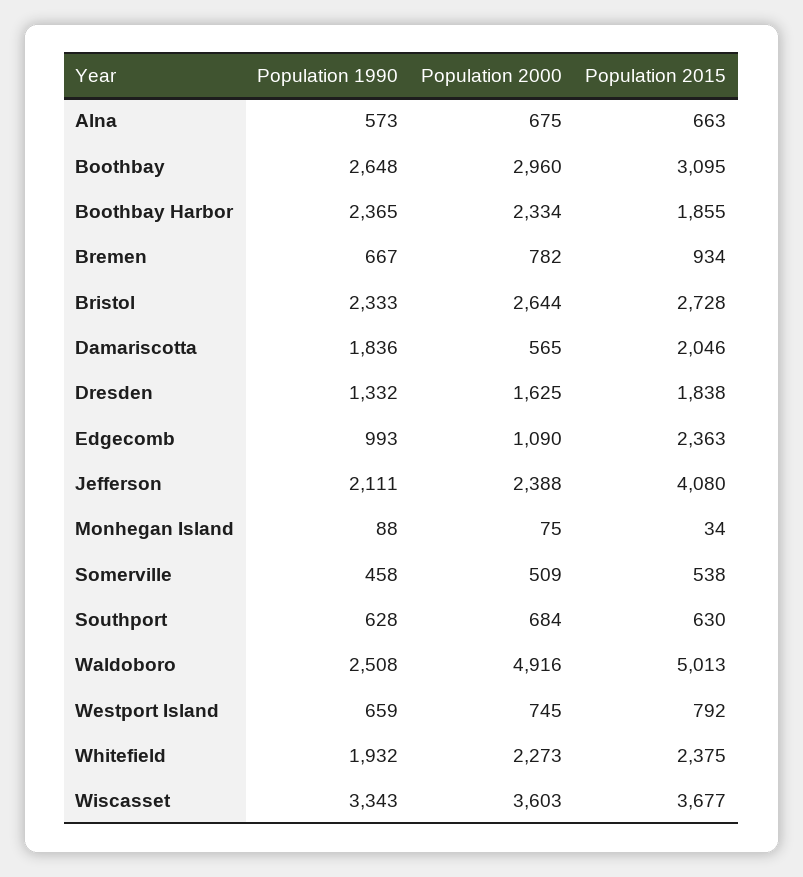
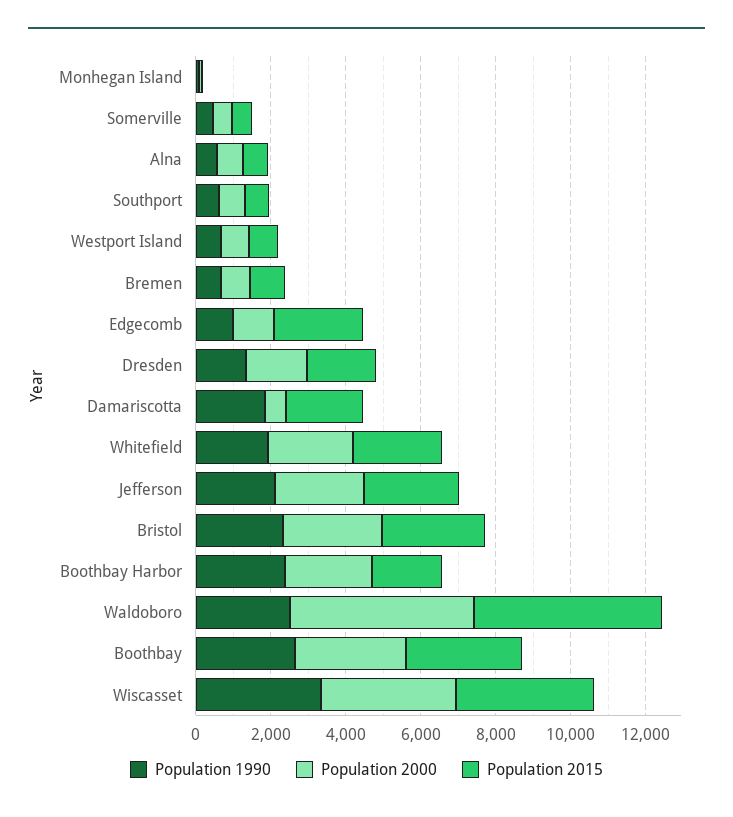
  {
    "Population 1990": {
      "Alna": 573,
      "Boothbay": 2648,
      "Boothbay Harbor": 2365,
      "Bremen": 667,
      "Bristol": 2333,
      "Damariscotta": 1836,
      "Dresden": 1332,
      "Edgecomb": 993,
      "Jefferson": 2111,
      "Monhegan Island": 88,
      "Somerville": 458,
      "Southport": 628,
      "Waldoboro": 2508,
      "Westport Island": 659,
      "Whitefield": 1932,
      "Wiscasset": 3343
    },
    "Population 2000": {
      "Alna": 675,
      "Boothbay": 2960,
      "Boothbay Harbor": 2334,
      "Bremen": 782,
      "Bristol": 2644,
      "Damariscotta": 565,
      "Dresden": 1625,
      "Edgecomb": 1090,
      "Jefferson": 2388,
      "Monhegan Island": 75,
      "Somerville": 509,
      "Southport": 684,
      "Waldoboro": 4916,
      "Westport Island": 745,
      "Whitefield": 2273,
      "Wiscasset": 3603
    },
    "Population 2015": {
      "Alna": 663,
      "Boothbay": 3095,
      "Boothbay Harbor": 1855,
      "Bremen": 934,
      "Bristol": 2728,
      "Damariscotta": 2046,
      "Dresden": 1838,
      "Edgecomb": 2363,
-     "Jefferson": 4080,
+     "Jefferson": 2500,
      "Monhegan Island": 34,
      "Somerville": 538,
      "Southport": 630,
      "Waldoboro": 5013,
      "Westport Island": 792,
      "Whitefield": 2375,
      "Wiscasset": 3677
    }
  }

